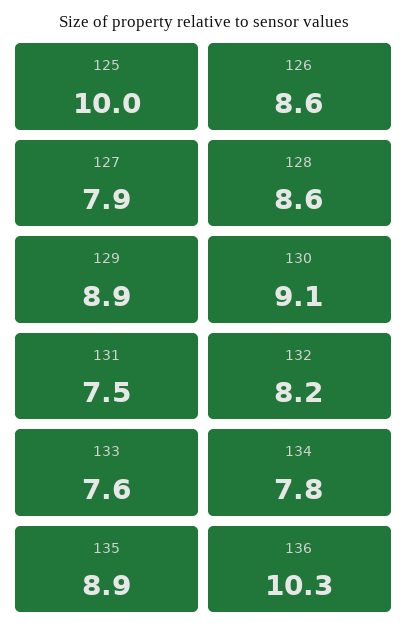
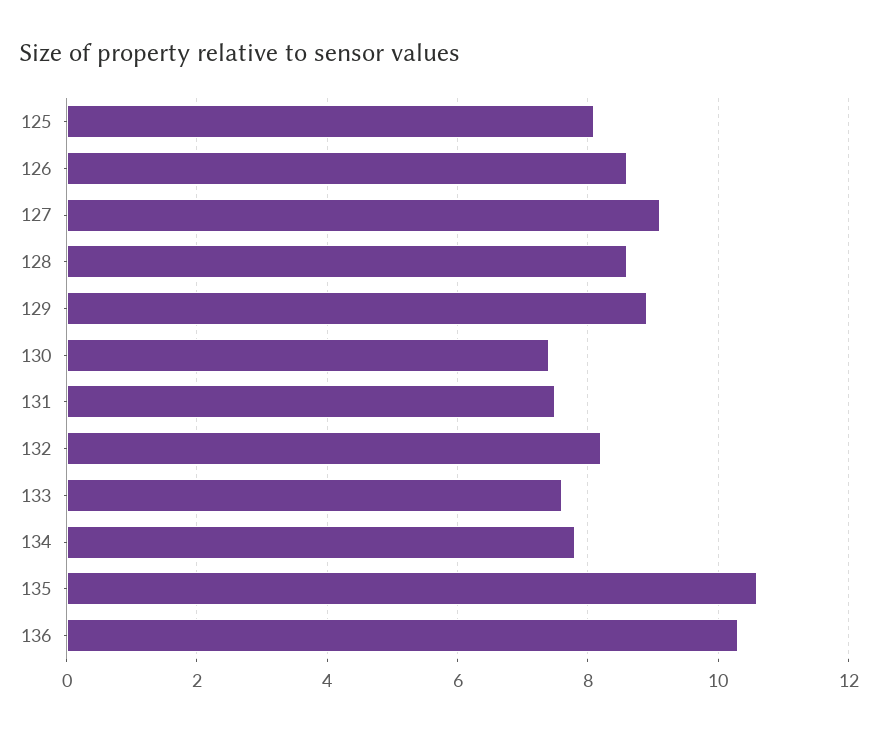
  {
-   "125": 10,
+   "125": 8,
    "126": 8.6,
-   "127": 7.9,
+   "127": 9,
    "128": 8.6,
    "129": 8.9,
-   "130": 9.1,
+   "130": 7.5,
    "131": 7.5,
    "132": 8.2,
    "133": 7.6,
    "134": 7.8,
-   "135": 8.9,
+   "135": 10.5,
    "136": 10.3
  }

